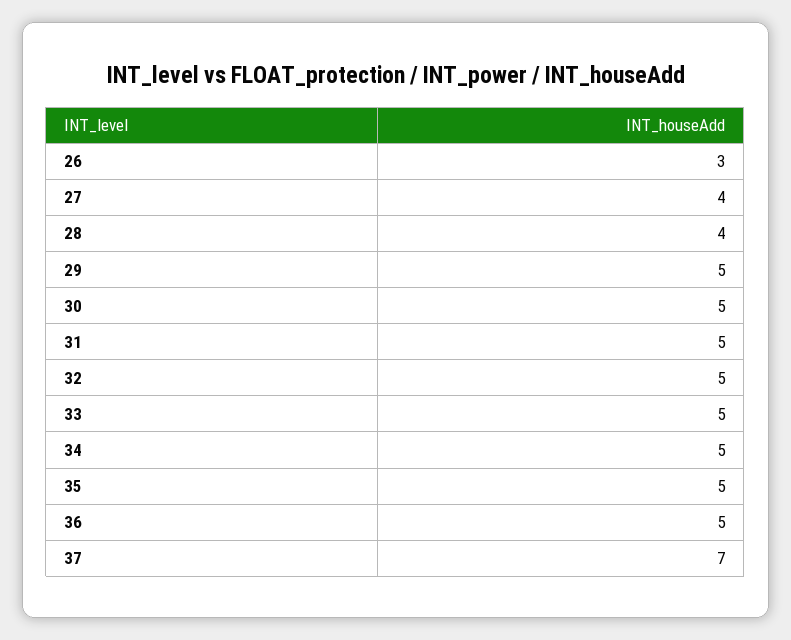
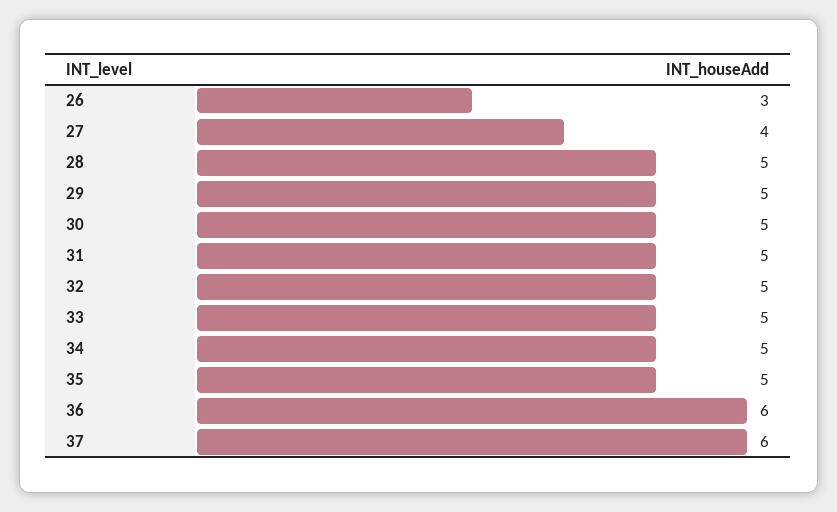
  {
    "26": 3,
    "27": 4,
-   "28": 4,
+   "28": 5,
    "29": 5,
    "30": 5,
    "31": 5,
    "32": 5,
    "33": 5,
    "34": 5,
    "35": 5,
-   "36": 5,
+   "36": 6,
-   "37": 7
+   "37": 6
  }

